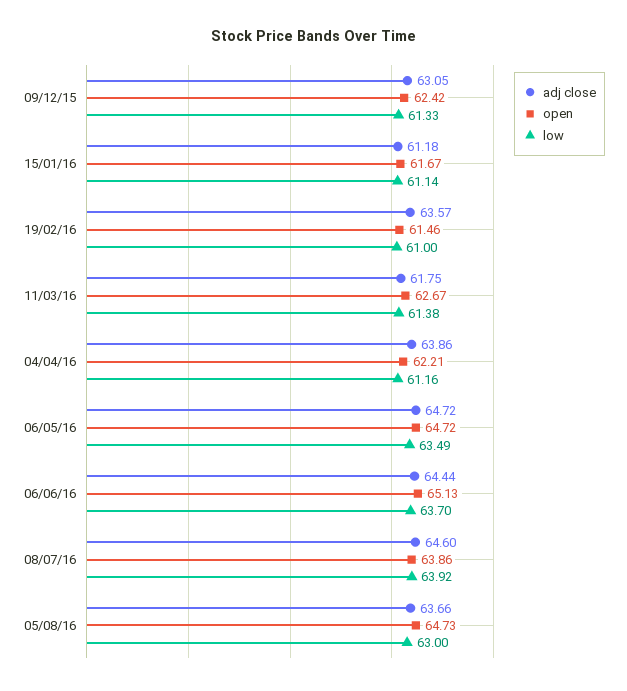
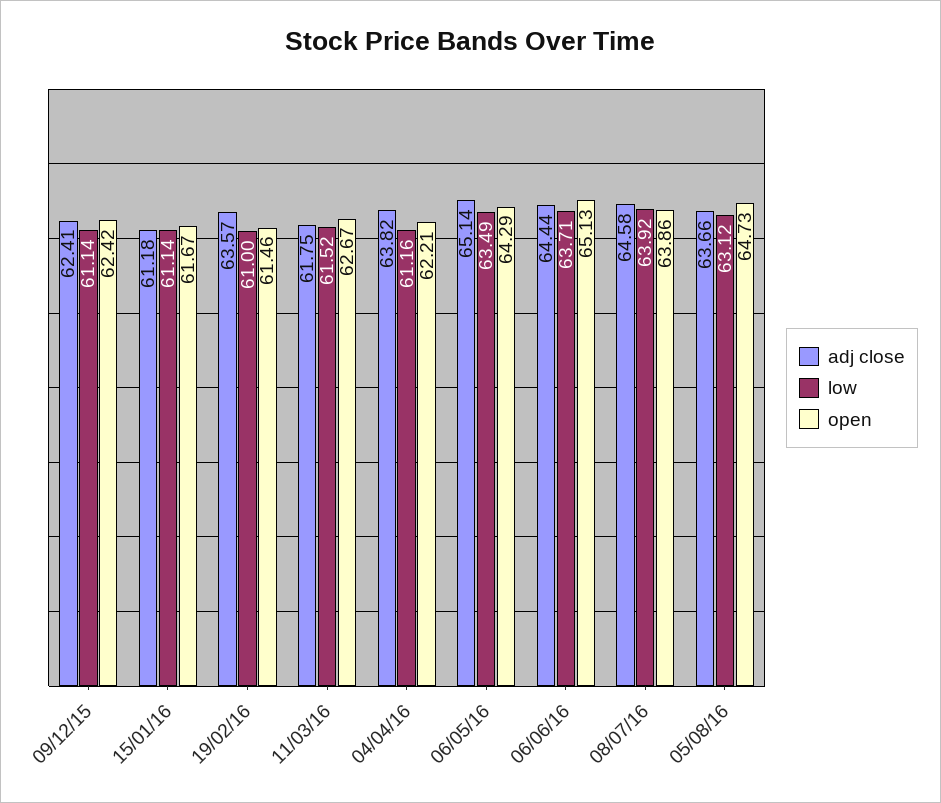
  {
    "adj close": {
-     "09/12/15": 63.05,
+     "09/12/15": 62.41,
      "15/01/16": 61.18,
      "19/02/16": 63.57,
      "11/03/16": 61.75,
-     "04/04/16": 63.86,
+     "04/04/16": 63.82,
-     "06/05/16": 64.72,
+     "06/05/16": 65.14,
      "06/06/16": 64.44,
-     "08/07/16": 64.6,
+     "08/07/16": 64.58,
      "05/08/16": 63.66
    },
    "open": {
      "09/12/15": 62.42,
      "15/01/16": 61.67,
      "19/02/16": 61.46,
      "11/03/16": 62.67,
      "04/04/16": 62.21,
-     "06/05/16": 64.72,
+     "06/05/16": 64.29,
      "06/06/16": 65.13,
      "08/07/16": 63.86,
      "05/08/16": 64.73
    },
    "low": {
-     "09/12/15": 61.33,
+     "09/12/15": 61.14,
      "15/01/16": 61.14,
      "19/02/16": 61,
-     "11/03/16": 61.38,
+     "11/03/16": 61.52,
      "04/04/16": 61.16,
      "06/05/16": 63.49,
-     "06/06/16": 63.7,
+     "06/06/16": 63.71,
      "08/07/16": 63.92,
-     "05/08/16": 63
+     "05/08/16": 63.12
    }
  }

